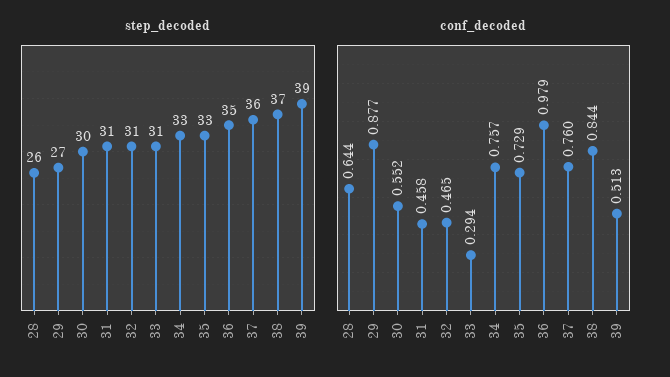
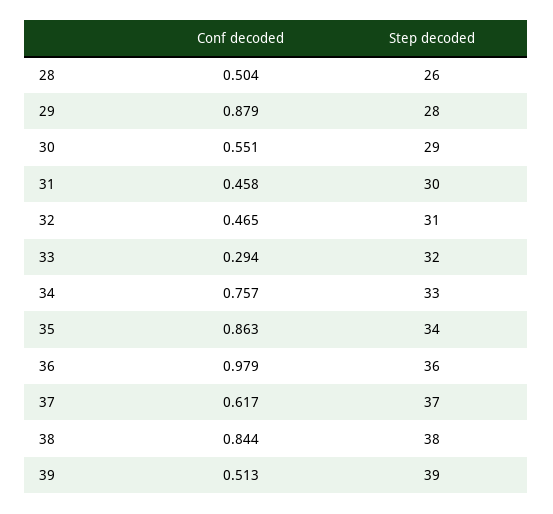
  {
    "step_decoded": {
      "28": 26,
-     "29": 27,
+     "29": 28,
-     "30": 30,
+     "30": 29,
-     "31": 31,
+     "31": 30,
      "32": 31,
-     "33": 31,
+     "33": 32,
      "34": 33,
-     "35": 33,
+     "35": 34,
-     "36": 35,
+     "36": 36,
-     "37": 36,
+     "37": 37,
-     "38": 37,
+     "38": 38,
      "39": 39
    },
    "conf_decoded": {
-     "28": 0.644,
+     "28": 0.504,
-     "29": 0.877,
+     "29": 0.879,
-     "30": 0.552,
+     "30": 0.551,
      "31": 0.458,
      "32": 0.465,
      "33": 0.294,
      "34": 0.757,
-     "35": 0.729,
+     "35": 0.863,
      "36": 0.979,
-     "37": 0.76,
+     "37": 0.617,
      "38": 0.844,
      "39": 0.513
    }
  }

